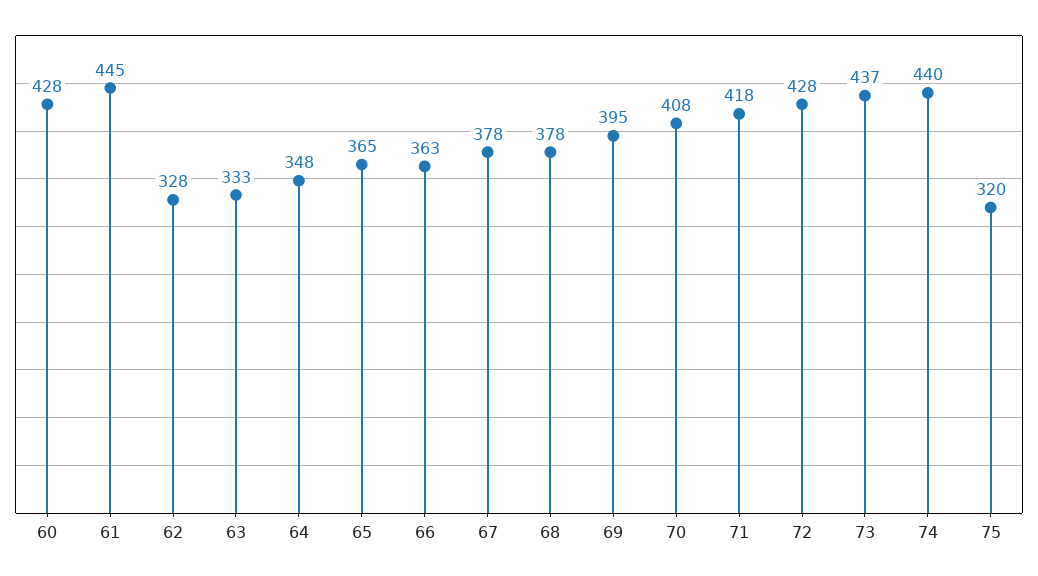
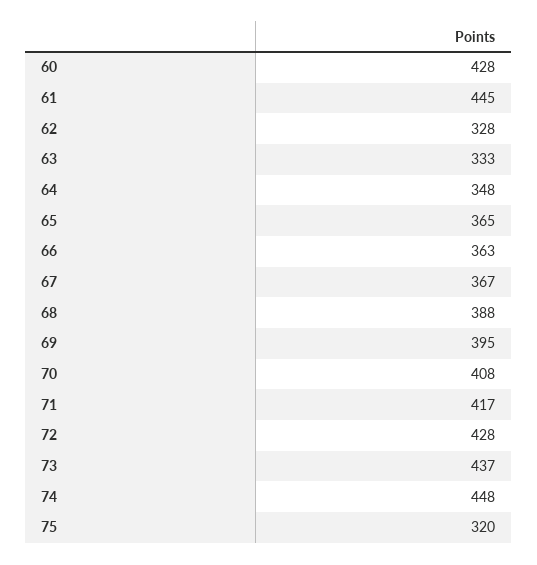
  {
    "60": 428,
    "61": 445,
    "62": 328,
    "63": 333,
    "64": 348,
    "65": 365,
    "66": 363,
-   "67": 378,
+   "67": 367,
-   "68": 378,
+   "68": 388,
    "69": 395,
    "70": 408,
-   "71": 418,
+   "71": 417,
    "72": 428,
    "73": 437,
-   "74": 440,
+   "74": 448,
    "75": 320
  }

